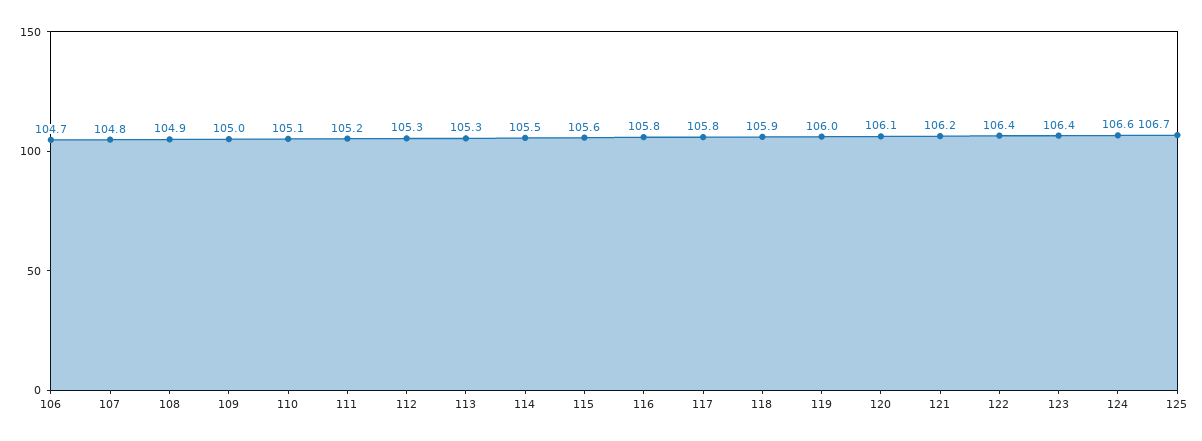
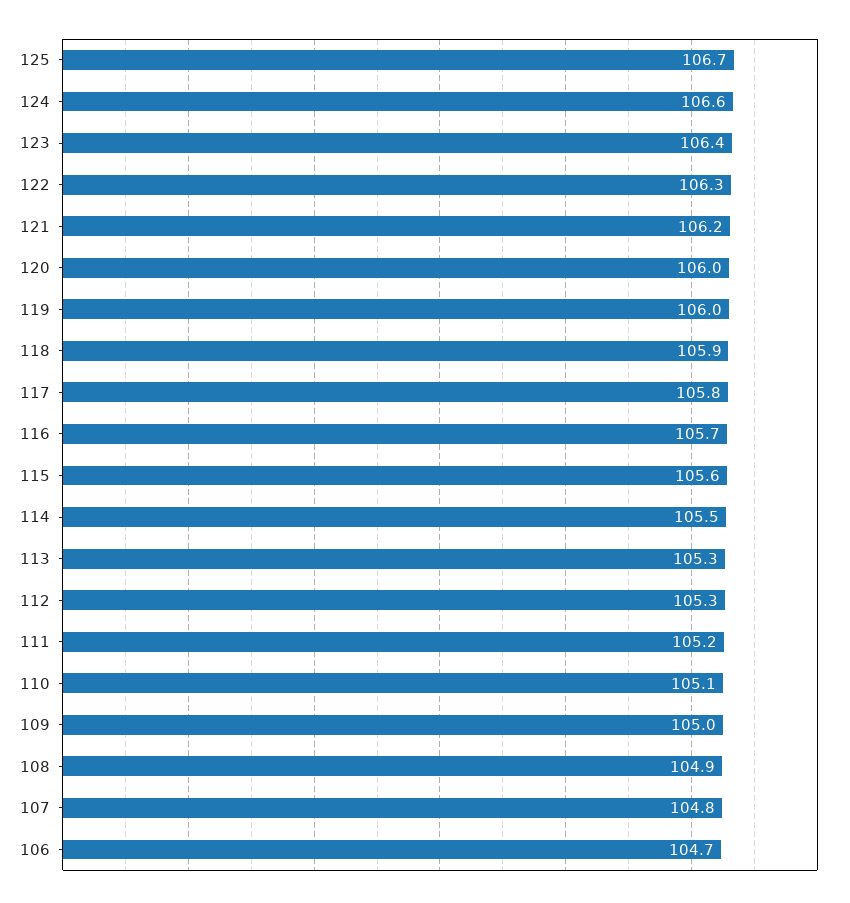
  {
    "106": 104.7,
    "107": 104.8,
    "108": 104.9,
    "109": 105,
    "110": 105.1,
    "111": 105.2,
    "112": 105.3,
    "113": 105.3,
    "114": 105.5,
    "115": 105.6,
-   "116": 105.8,
+   "116": 105.7,
    "117": 105.8,
    "118": 105.9,
    "119": 106,
-   "120": 106.1,
+   "120": 106,
    "121": 106.2,
-   "122": 106.4,
+   "122": 106.3,
    "123": 106.4,
    "124": 106.6,
    "125": 106.7
  }

